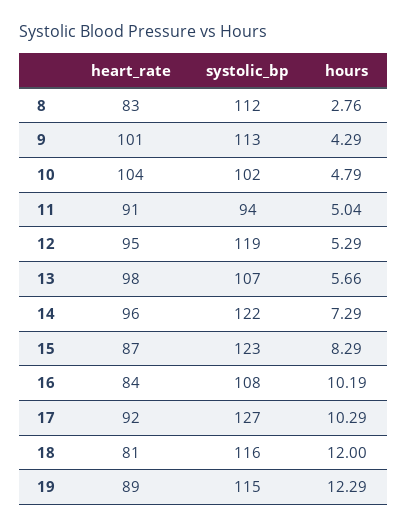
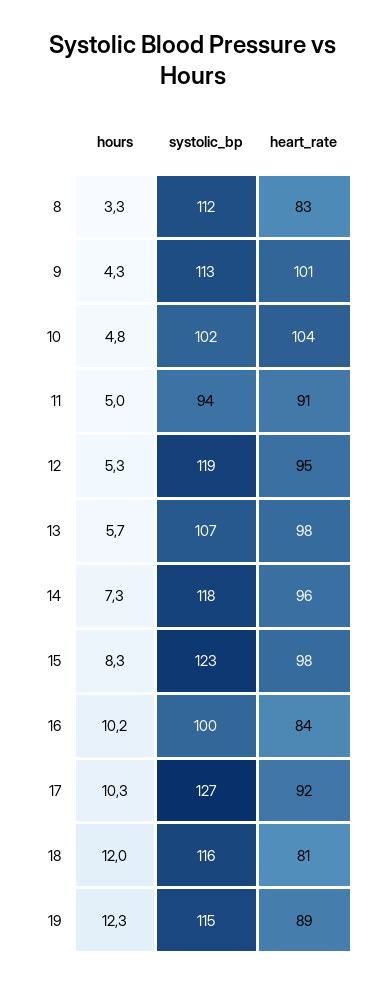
  {
    "heart_rate": {
      "8": 83,
      "9": 101,
      "10": 104,
      "11": 91,
      "12": 95,
      "13": 98,
      "14": 96,
-     "15": 87,
+     "15": 98,
      "16": 84,
      "17": 92,
      "18": 81,
      "19": 89
    },
    "systolic_bp": {
      "8": 112,
      "9": 113,
      "10": 102,
      "11": 94,
      "12": 119,
      "13": 107,
-     "14": 122,
+     "14": 118,
      "15": 123,
-     "16": 108,
+     "16": 100,
      "17": 127,
      "18": 116,
      "19": 115
    },
    "hours": {
-     "8": 2.76,
+     "8": 3.3,
      "9": 4.29,
      "10": 4.79,
      "11": 5.04,
      "12": 5.29,
      "13": 5.66,
      "14": 7.29,
      "15": 8.29,
      "16": 10.19,
      "17": 10.29,
      "18": 12,
      "19": 12.29
    }
  }

